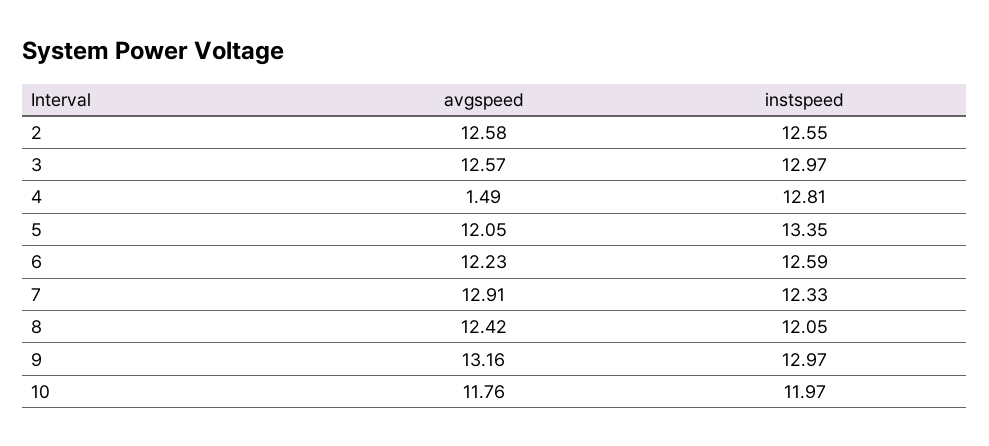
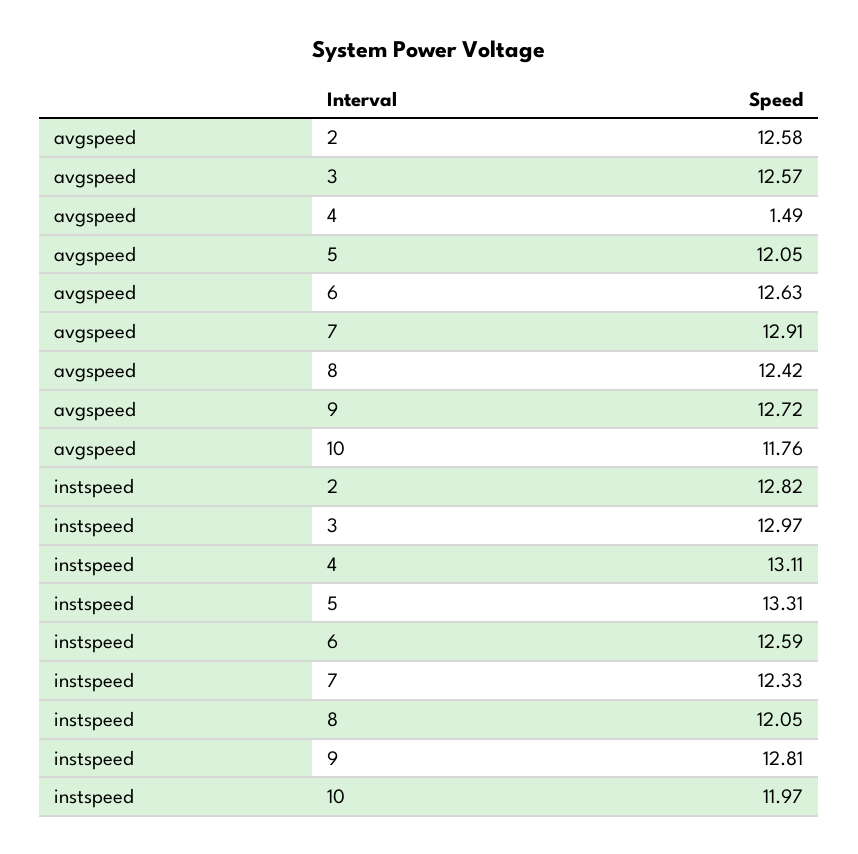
  {
    "avgspeed": {
      "2": 12.58,
      "3": 12.57,
      "4": 1.49,
      "5": 12.05,
-     "6": 12.23,
+     "6": 12.63,
      "7": 12.91,
      "8": 12.42,
-     "9": 13.16,
+     "9": 12.72,
      "10": 11.76
    },
    "instspeed": {
-     "2": 12.55,
+     "2": 12.82,
      "3": 12.97,
-     "4": 12.81,
+     "4": 13.11,
-     "5": 13.35,
+     "5": 13.31,
      "6": 12.59,
      "7": 12.33,
      "8": 12.05,
-     "9": 12.97,
+     "9": 12.81,
      "10": 11.97
    }
  }

